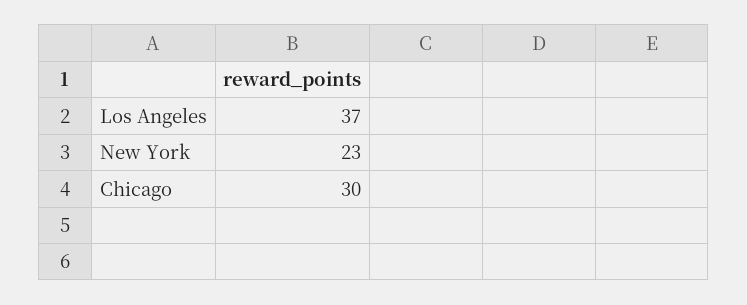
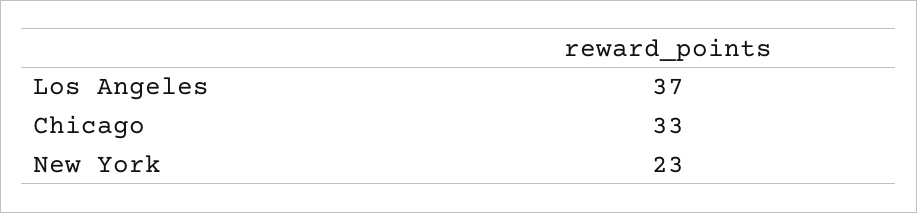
  {
    "Los Angeles": 37,
    "New York": 23,
-   "Chicago": 30
+   "Chicago": 33
  }

